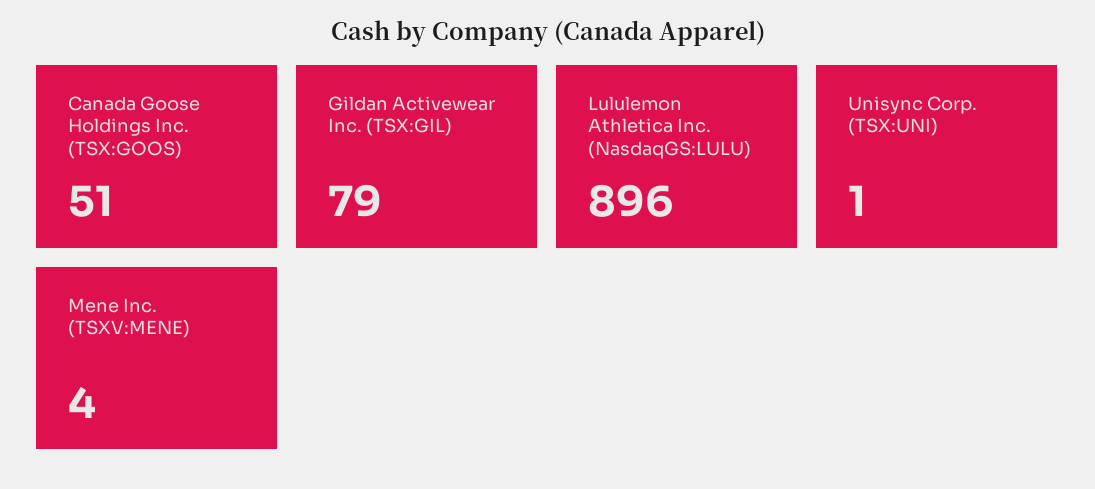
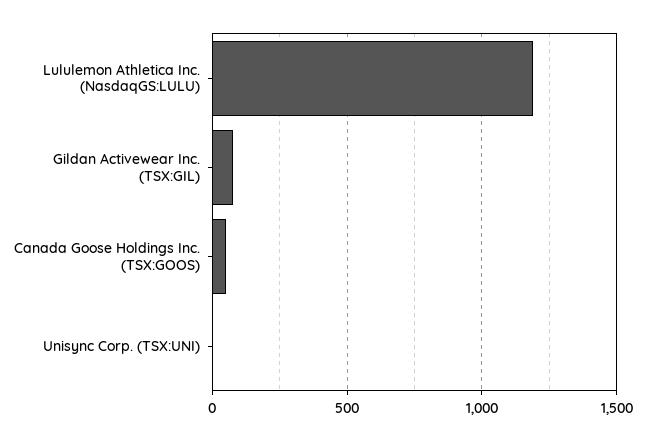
  {
    "Canada Goose Holdings Inc. (TSX:GOOS)": 51,
    "Gildan Activewear Inc. (TSX:GIL)": 79,
-   "Lululemon Athletica Inc. (NasdaqGS:LULU)": 896,
+   "Lululemon Athletica Inc. (NasdaqGS:LULU)": 1200,
-   "Unisync Corp. (TSX:UNI)": 1,
+   "Unisync Corp. (TSX:UNI)": 1
-   "Mene Inc. (TSXV:MENE)": 4
  }

